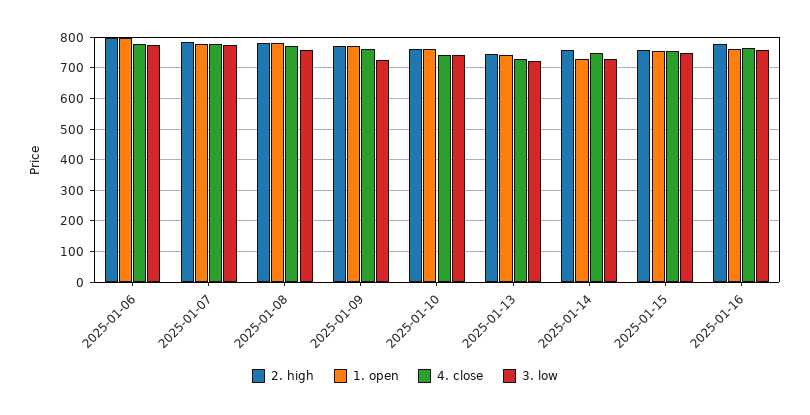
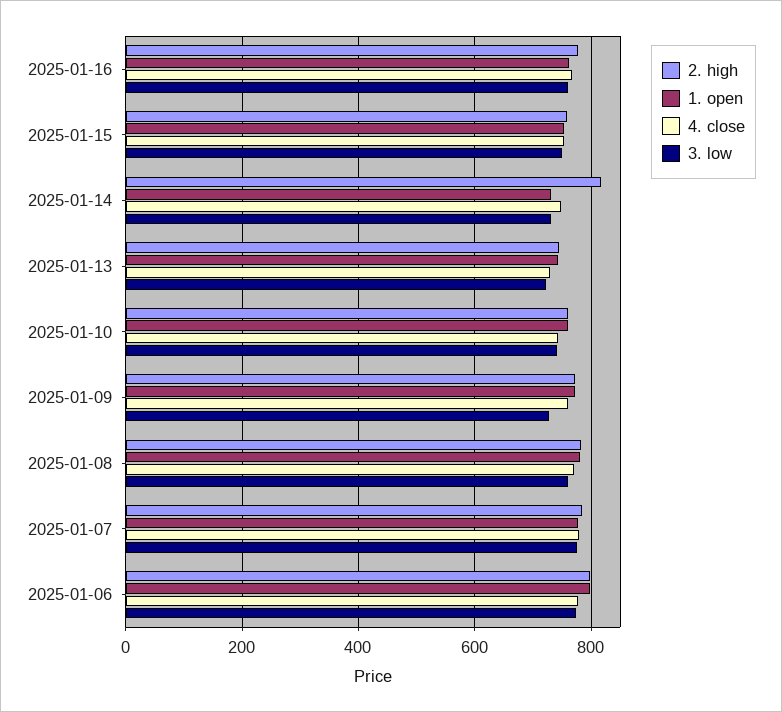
  {
    "2. high": {
      "2025-01-06": 800,
      "2025-01-07": 780,
      "2025-01-08": 780,
      "2025-01-09": 780,
      "2025-01-10": 760,
      "2025-01-13": 740,
-     "2025-01-14": 760,
+     "2025-01-14": 820,
      "2025-01-15": 760,
      "2025-01-16": 780
    },
    "1. open": {
      "2025-01-06": 800,
      "2025-01-07": 780,
      "2025-01-08": 780,
      "2025-01-09": 780,
      "2025-01-10": 760,
      "2025-01-13": 740,
      "2025-01-14": 740,
      "2025-01-15": 760,
      "2025-01-16": 760
    },
    "4. close": {
      "2025-01-06": 780,
      "2025-01-07": 780,
      "2025-01-08": 780,
      "2025-01-09": 760,
      "2025-01-10": 740,
      "2025-01-13": 720,
      "2025-01-14": 740,
      "2025-01-15": 760,
      "2025-01-16": 760
    },
    "3. low": {
      "2025-01-06": 780,
      "2025-01-07": 780,
      "2025-01-08": 760,
      "2025-01-09": 720,
      "2025-01-10": 740,
      "2025-01-13": 720,
      "2025-01-14": 740,
      "2025-01-15": 760,
      "2025-01-16": 760
    }
  }

